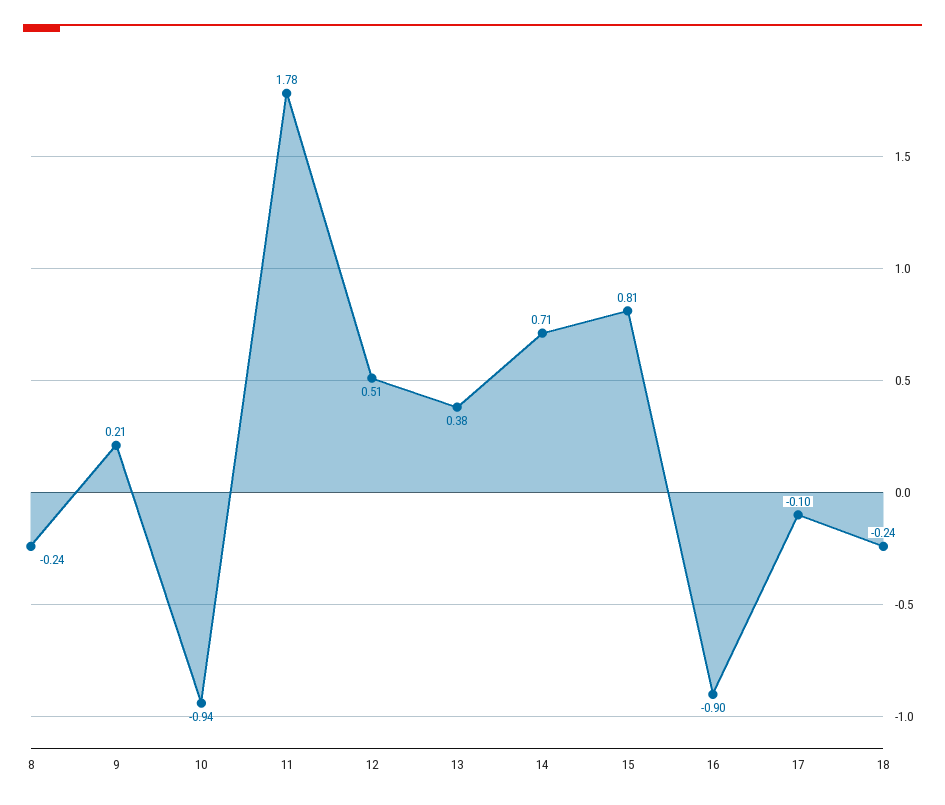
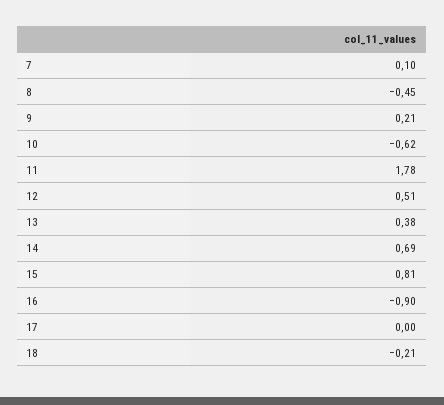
  {
-   "8": -0.24,
+   "8": -0.45,
    "9": 0.21,
-   "10": -0.94,
+   "10": -0.62,
    "11": 1.78,
    "12": 0.51,
    "13": 0.38,
-   "14": 0.71,
+   "14": 0.69,
    "15": 0.81,
    "16": -0.9,
-   "17": -0.1,
+   "17": 0,
-   "18": -0.24
+   "18": -0.21,
+   "7": 0.1
  }

